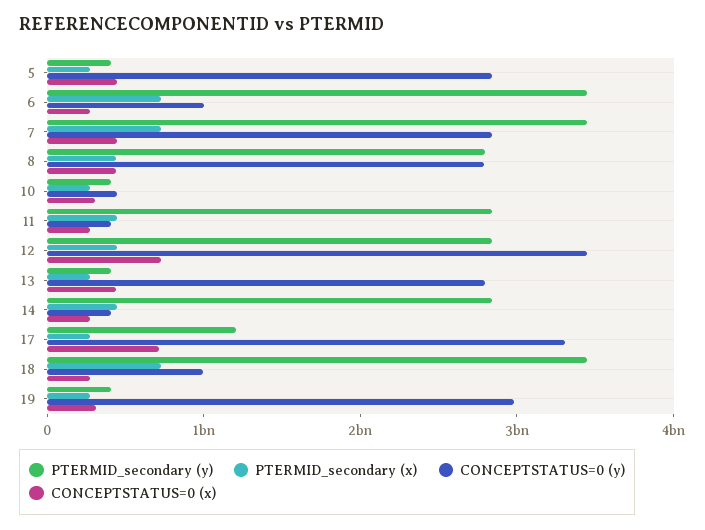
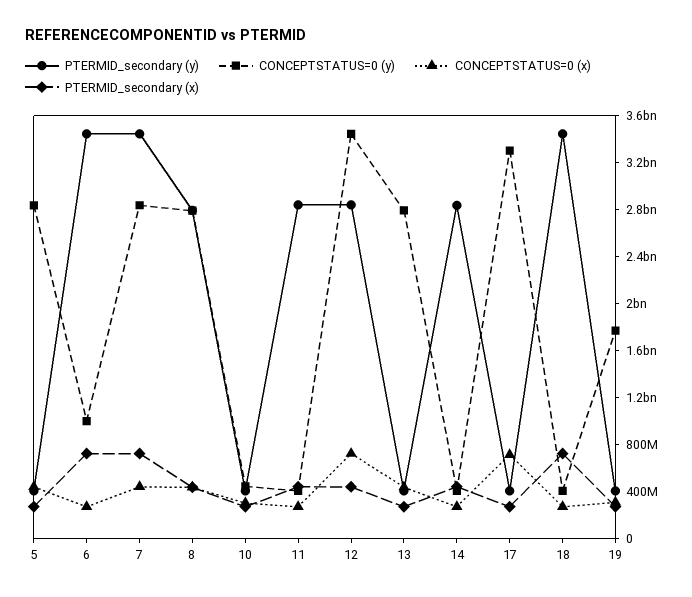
  {
    "PTERMID_secondary (y)": {
      "5": 400000000,
      "6": 3400000000,
      "7": 3400000000,
      "8": 2800000000,
      "10": 400000000,
      "11": 2800000000,
      "12": 2800000000,
      "13": 400000000,
      "14": 2800000000,
-     "17": 1200000000,
+     "17": 400000000,
      "18": 3400000000,
      "19": 400000000
    },
    "PTERMID_secondary (x)": {
      "5": 300000000,
      "6": 700000000,
      "7": 700000000,
      "8": 400000000,
      "10": 300000000,
      "11": 400000000,
      "12": 400000000,
      "13": 300000000,
      "14": 400000000,
      "17": 300000000,
      "18": 700000000,
      "19": 300000000
    },
    "CONCEPTSTATUS=0 (y)": {
      "5": 2800000000,
      "6": 1000000000,
      "7": 2800000000,
      "8": 2800000000,
      "10": 400000000,
      "11": 400000000,
      "12": 3400000000,
      "13": 2800000000,
      "14": 400000000,
      "17": 3300000000,
-     "18": 1000000000,
+     "18": 400000000,
-     "19": 3000000000
+     "19": 1800000000
    },
    "CONCEPTSTATUS=0 (x)": {
      "5": 400000000,
      "6": 300000000,
      "7": 400000000,
      "8": 400000000,
      "10": 300000000,
      "11": 300000000,
      "12": 700000000,
      "13": 400000000,
      "14": 300000000,
      "17": 700000000,
      "18": 300000000,
      "19": 300000000
    }
  }

